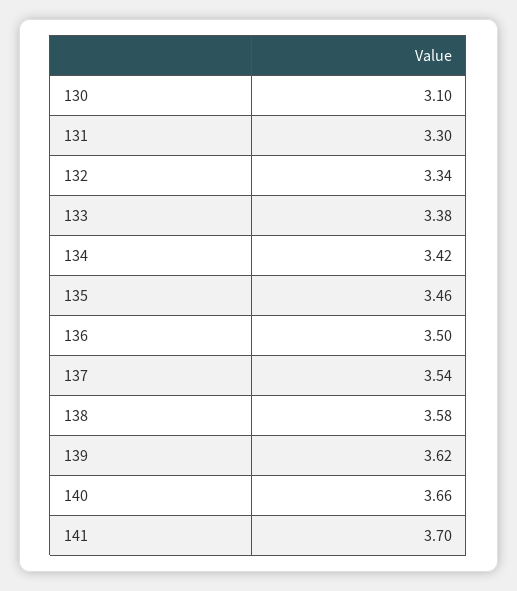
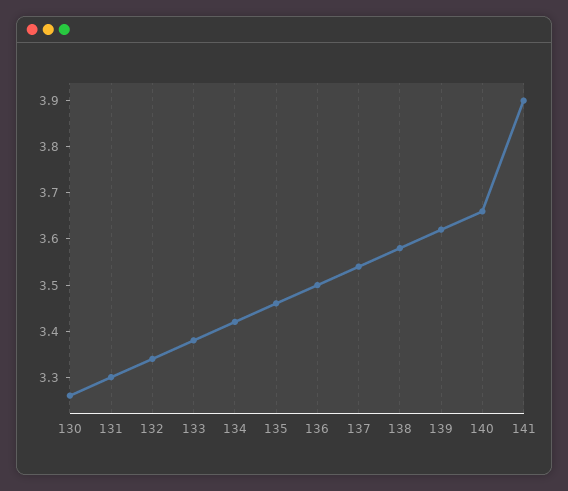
  {
-   "130": 3.1,
+   "130": 3.25,
    "131": 3.3,
    "132": 3.34,
    "133": 3.38,
    "134": 3.42,
    "135": 3.46,
    "136": 3.5,
    "137": 3.54,
    "138": 3.58,
    "139": 3.62,
    "140": 3.66,
-   "141": 3.7
+   "141": 3.9
  }

